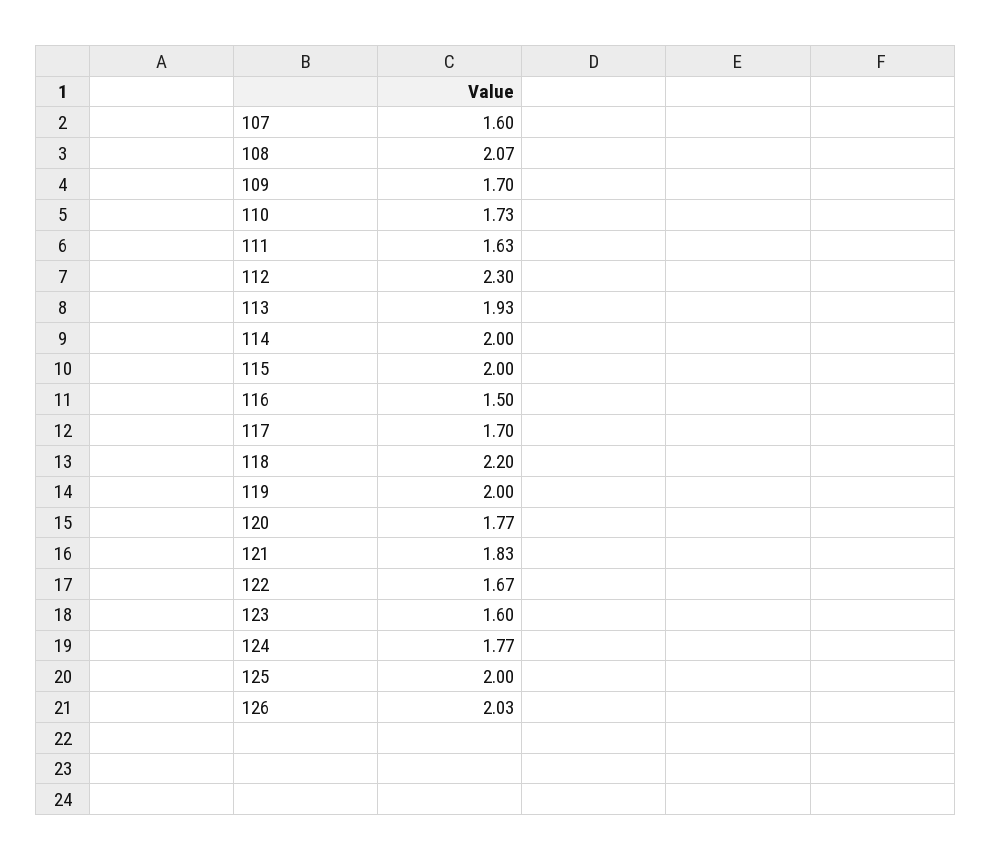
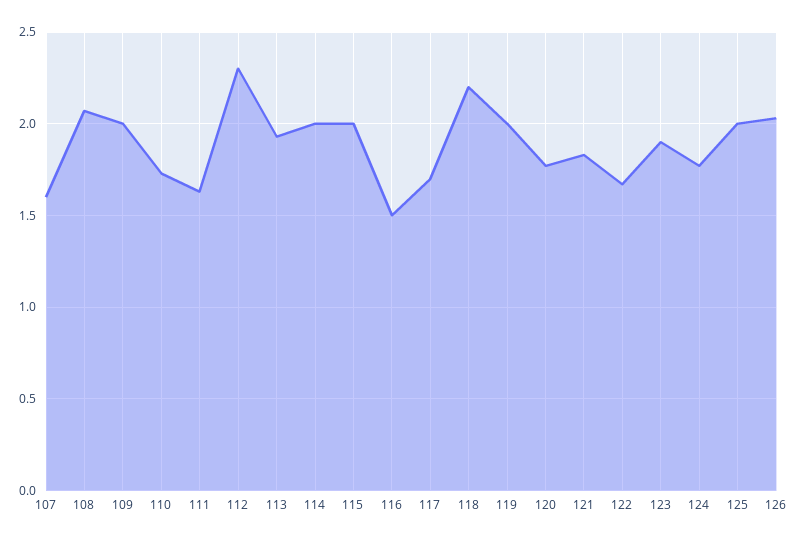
  {
    "107": 1.6,
    "108": 2.07,
-   "109": 1.7,
+   "109": 2,
    "110": 1.73,
    "111": 1.63,
    "112": 2.3,
    "113": 1.93,
    "114": 2,
    "115": 2,
    "116": 1.5,
    "117": 1.7,
    "118": 2.2,
    "119": 2,
    "120": 1.77,
    "121": 1.83,
    "122": 1.67,
-   "123": 1.6,
+   "123": 1.9,
    "124": 1.77,
    "125": 2,
    "126": 2.03
  }

